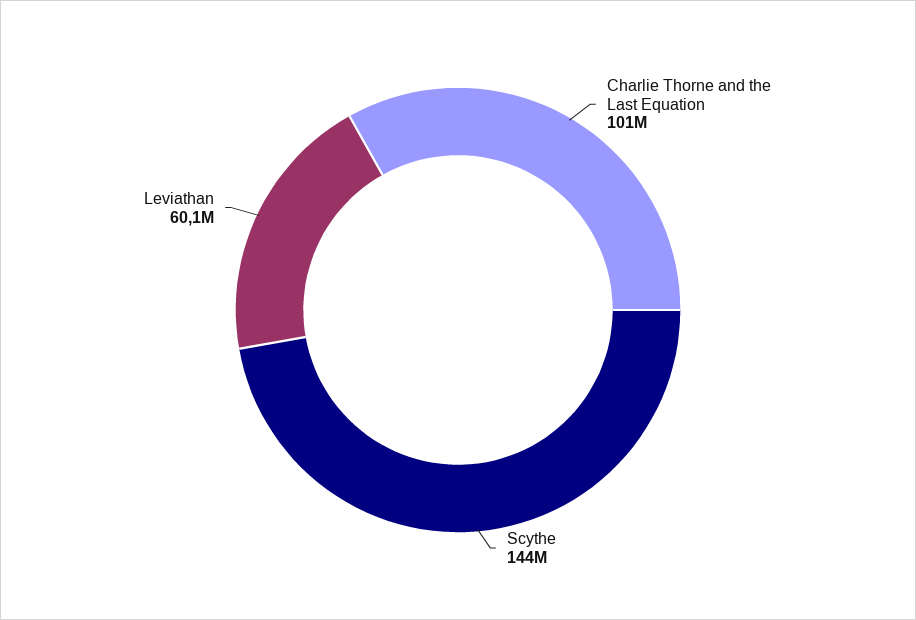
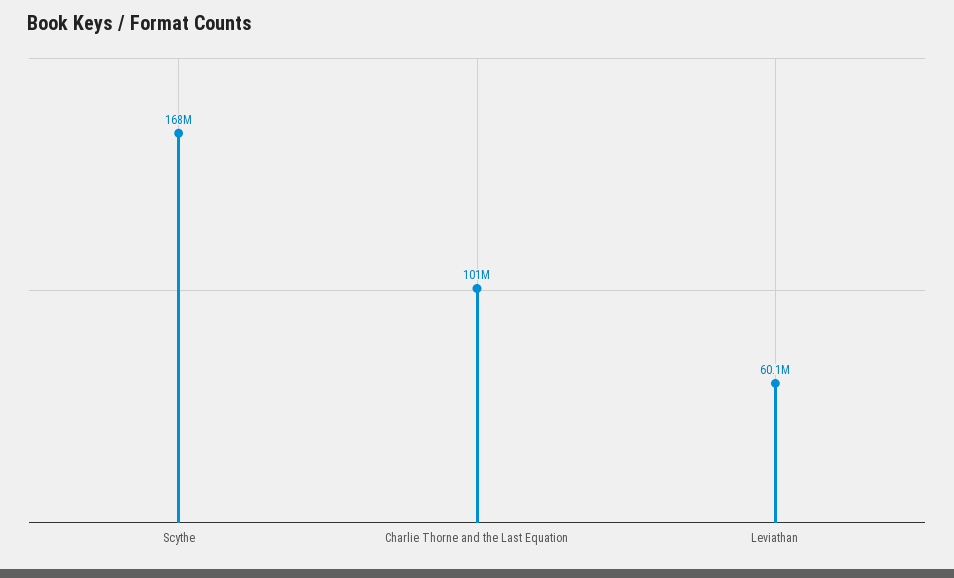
  {
    "Charlie Thorne and the Last Equation": 101000000,
-   "Scythe": 144000000,
+   "Scythe": 168000000,
    "Leviathan": 60100000
  }

